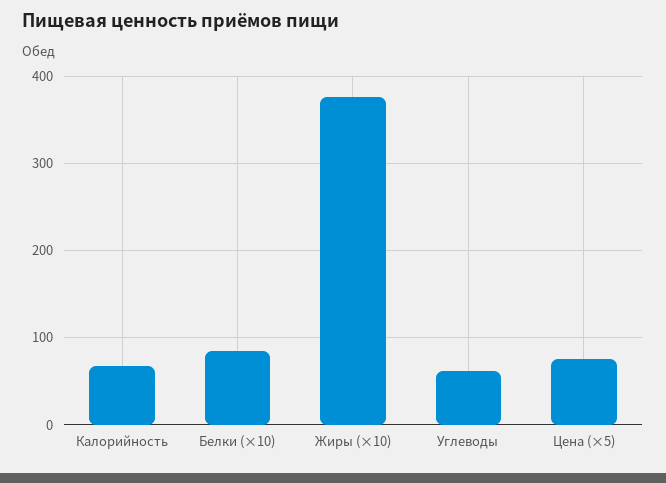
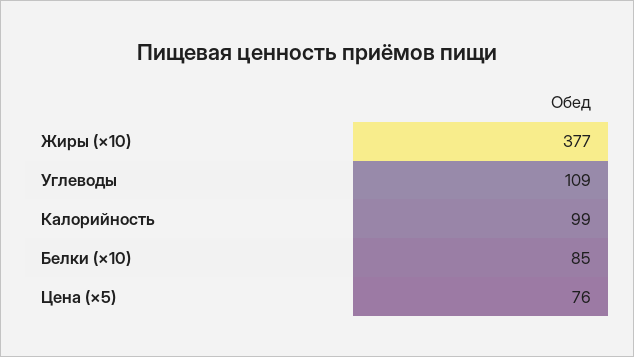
  {
-   "Калорийность": 70,
+   "Калорийность": 99,
    "Белки (×10)": 85,
    "Жиры (×10)": 377,
-   "Углеводы": 60,
+   "Углеводы": 109,
    "Цена (×5)": 76
  }

